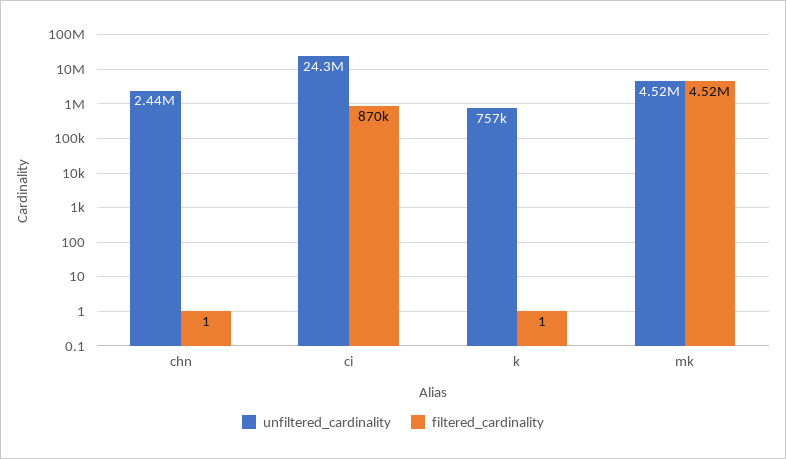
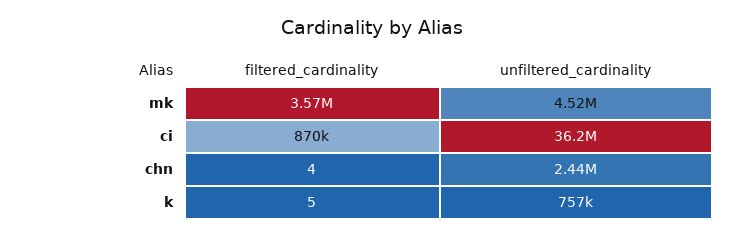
  {
    "unfiltered_cardinality": {
      "chn": 2440000,
-     "ci": 24300000,
+     "ci": 36200000,
      "k": 757000,
      "mk": 4520000
    },
    "filtered_cardinality": {
-     "chn": 1,
+     "chn": 4,
      "ci": 870000,
-     "k": 1,
+     "k": 5,
-     "mk": 4520000
+     "mk": 3570000
    }
  }

